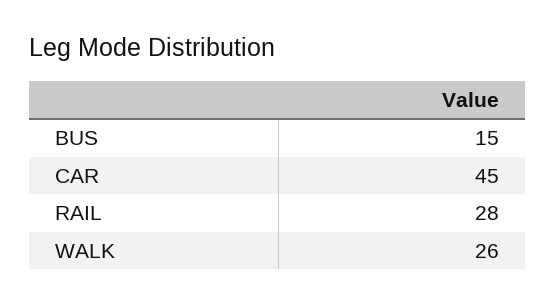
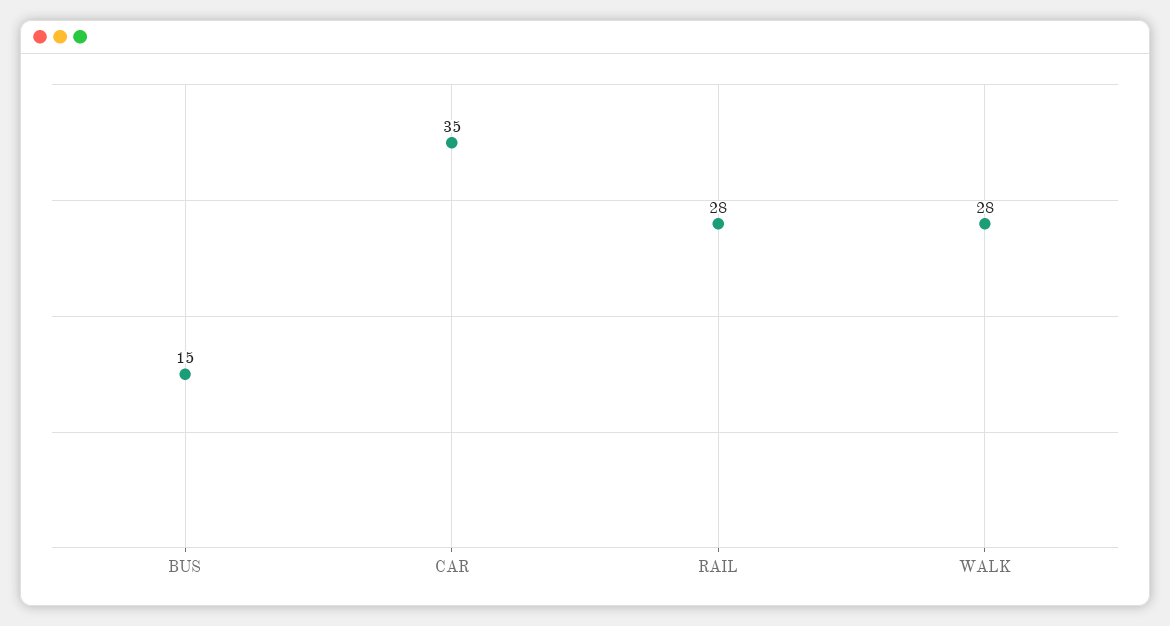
  {
    "BUS": 15,
-   "CAR": 45,
+   "CAR": 35,
    "RAIL": 28,
-   "WALK": 26
+   "WALK": 28
  }

